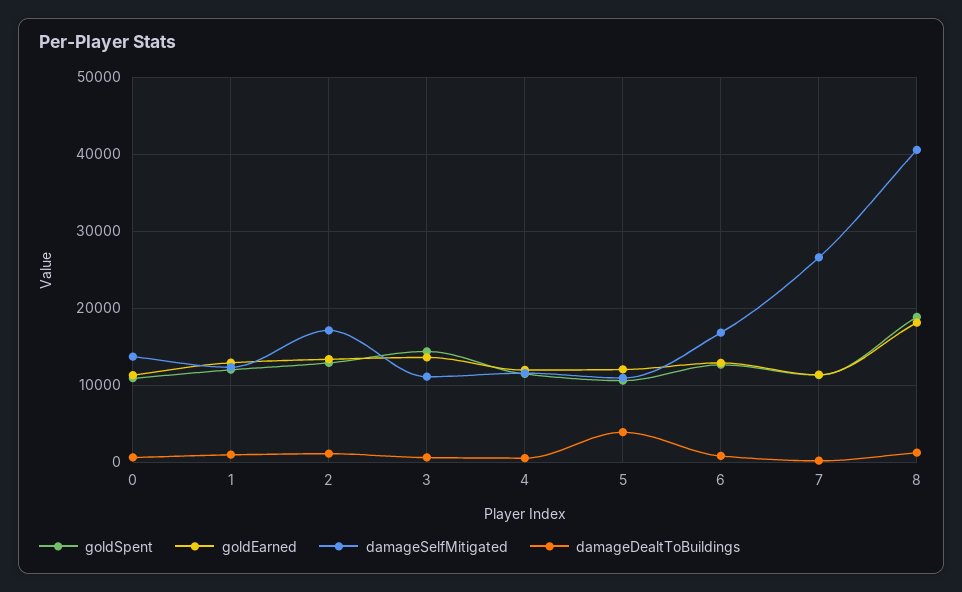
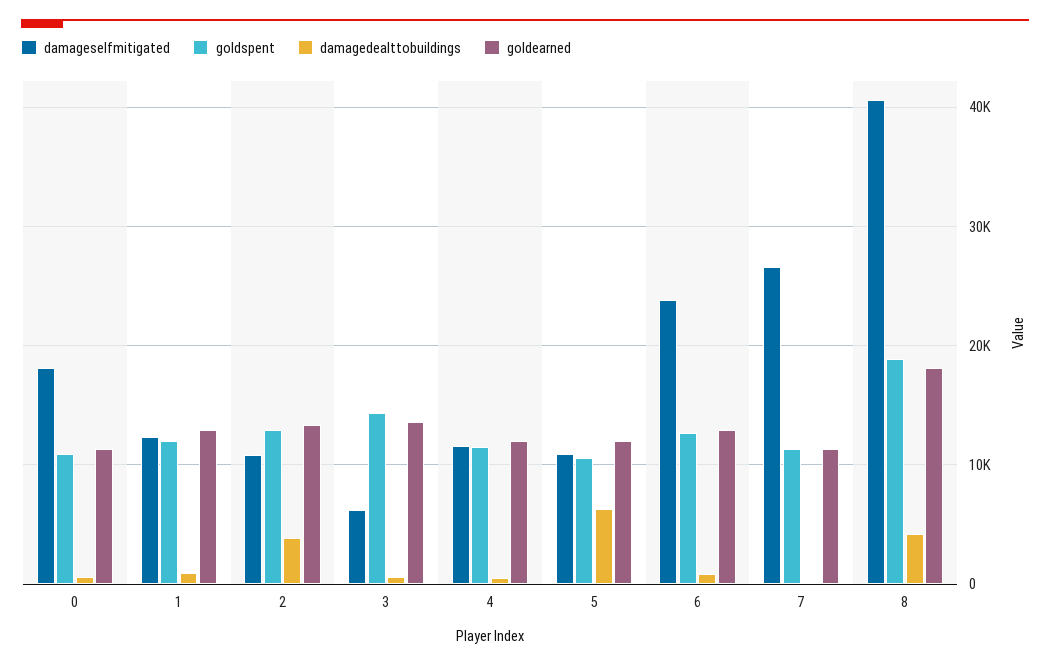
  {
    "goldSpent": {
      "0": 11000,
      "1": 12000,
      "2": 13000,
      "3": 14000,
      "4": 11000,
      "5": 11000,
      "6": 13000,
      "7": 11000,
      "8": 19000
    },
    "goldEarned": {
      "0": 11000,
      "1": 13000,
      "2": 13000,
      "3": 14000,
      "4": 12000,
      "5": 12000,
      "6": 13000,
      "7": 11000,
      "8": 18000
    },
    "damageSelfMitigated": {
-     "0": 14000,
+     "0": 18000,
      "1": 12000,
-     "2": 17000,
+     "2": 11000,
-     "3": 11000,
+     "3": 6000,
      "4": 12000,
      "5": 11000,
-     "6": 17000,
+     "6": 24000,
      "7": 27000,
      "8": 41000
    },
    "damageDealtToBuildings": {
      "0": 1000,
      "1": 1000,
-     "2": 1000,
+     "2": 4000,
      "3": 1000,
      "4": 1000,
-     "5": 4000,
+     "5": 6000,
      "6": 1000,
      "7": 0,
-     "8": 1000
+     "8": 4000
    }
  }

